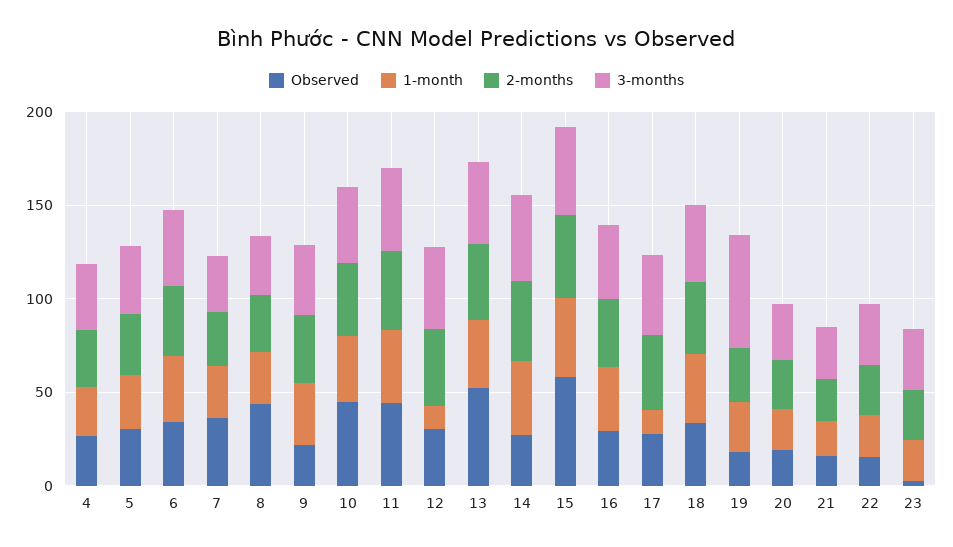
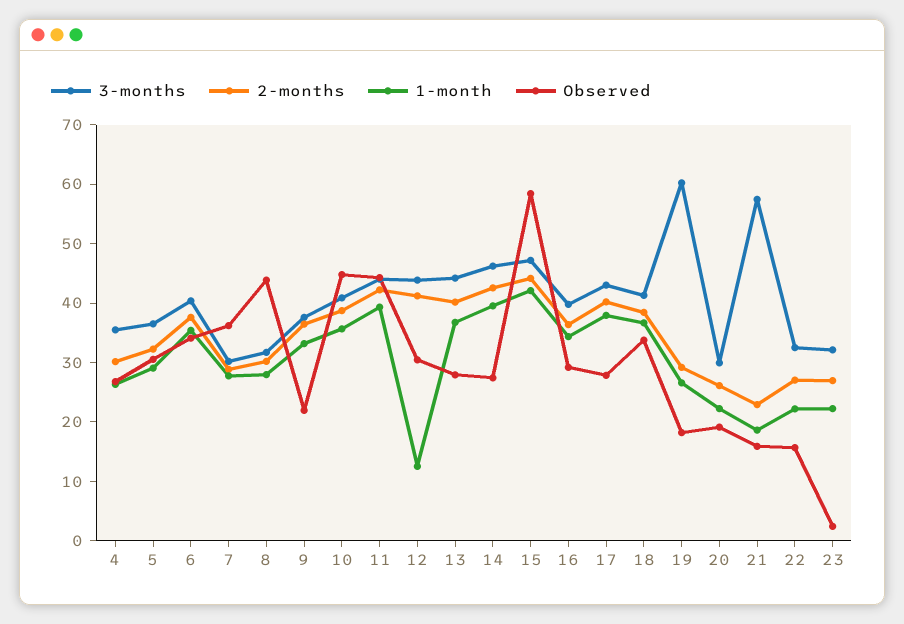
  {
    "Observed": {
      "4": 26,
      "5": 30,
      "6": 34,
      "7": 36,
      "8": 44,
      "9": 22,
      "10": 44,
      "11": 44,
      "12": 30,
-     "13": 50,
+     "13": 28,
      "14": 28,
      "15": 58,
      "16": 30,
      "17": 28,
      "18": 34,
      "19": 18,
      "20": 20,
      "21": 16,
      "22": 16,
      "23": 2
    },
    "1-month": {
      "4": 26,
      "5": 30,
      "6": 36,
      "7": 28,
      "8": 28,
      "9": 34,
      "10": 36,
      "11": 40,
      "12": 12,
      "13": 36,
      "14": 40,
      "15": 42,
      "16": 34,
-     "17": 10,
+     "17": 38,
      "18": 36,
      "19": 26,
      "20": 22,
      "21": 18,
      "22": 22,
      "23": 22
    },
    "2-months": {
      "4": 30,
      "5": 32,
      "6": 38,
      "7": 28,
      "8": 30,
      "9": 36,
      "10": 38,
      "11": 42,
      "12": 42,
      "13": 40,
      "14": 42,
      "15": 44,
      "16": 36,
      "17": 40,
      "18": 38,
      "19": 30,
      "20": 26,
      "21": 22,
      "22": 28,
      "23": 26
    },
    "3-months": {
      "4": 36,
      "5": 36,
      "6": 40,
      "7": 30,
      "8": 32,
      "9": 38,
      "10": 40,
      "11": 44,
      "12": 44,
      "13": 44,
      "14": 46,
      "15": 48,
      "16": 40,
      "17": 44,
      "18": 42,
      "19": 60,
      "20": 30,
-     "21": 30,
+     "21": 58,
      "22": 32,
      "23": 32
    }
  }

